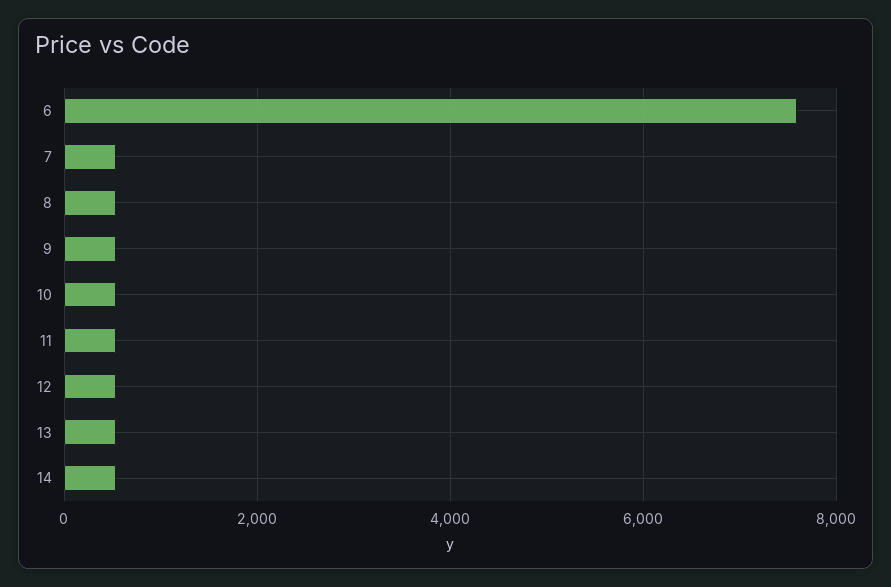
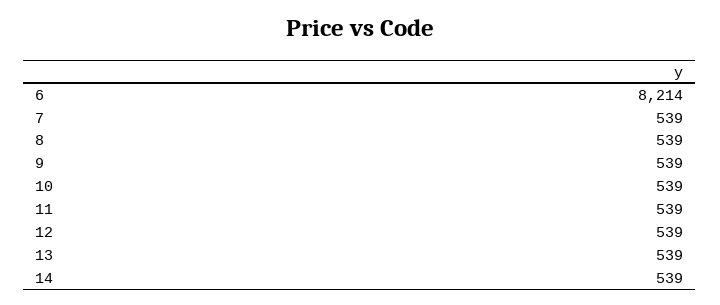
  {
-   "6": 7600,
+   "6": 8214,
    "7": 539,
    "8": 539,
    "9": 539,
    "10": 539,
    "11": 539,
    "12": 539,
    "13": 539,
    "14": 539
  }

